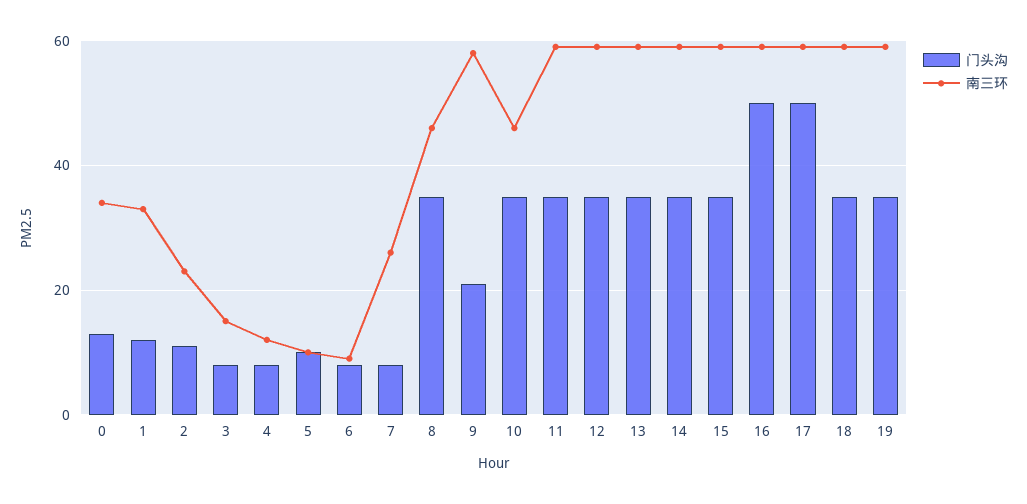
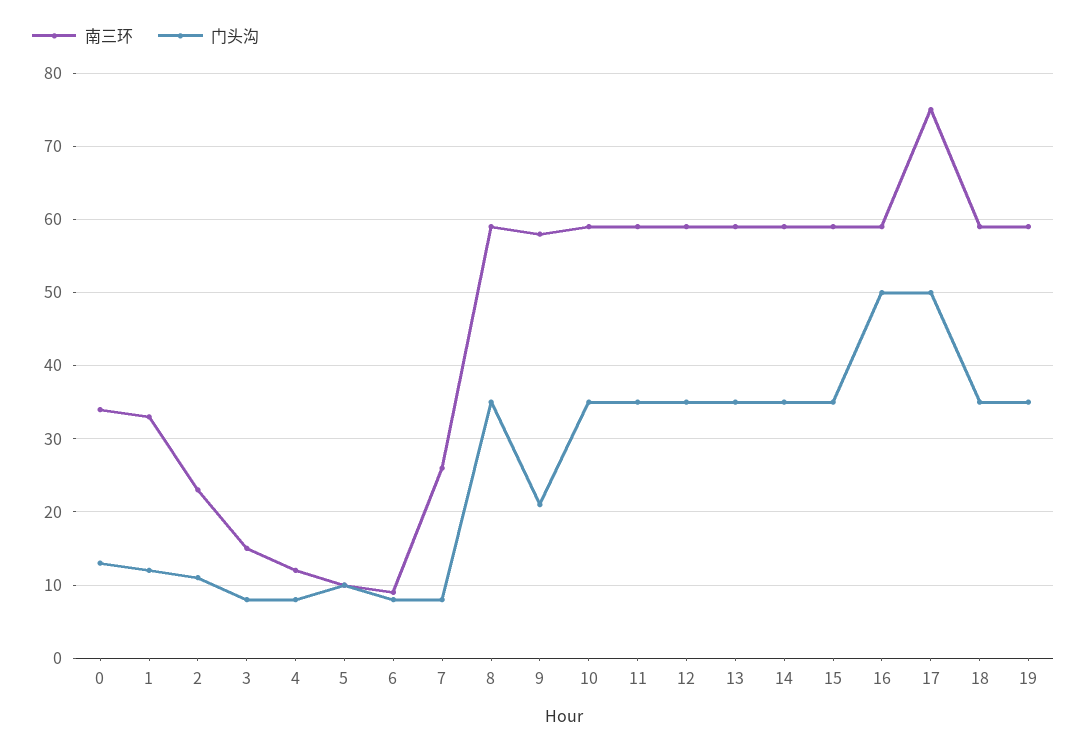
  {
    "门头沟": {
      "0": 13,
      "1": 12,
      "2": 11,
      "3": 8,
      "4": 8,
      "5": 10,
      "6": 8,
      "7": 8,
      "8": 35,
      "9": 21,
      "10": 35,
      "11": 35,
      "12": 35,
      "13": 35,
      "14": 35,
      "15": 35,
      "16": 50,
      "17": 50,
      "18": 35,
      "19": 35
    },
    "南三环": {
      "0": 34,
      "1": 33,
      "2": 23,
      "3": 15,
      "4": 12,
      "5": 10,
      "6": 9,
      "7": 26,
-     "8": 45,
+     "8": 59,
      "9": 58,
-     "10": 45,
+     "10": 59,
      "11": 59,
      "12": 59,
      "13": 59,
      "14": 59,
      "15": 59,
      "16": 59,
-     "17": 60,
+     "17": 75,
      "18": 59,
      "19": 59
    }
  }

